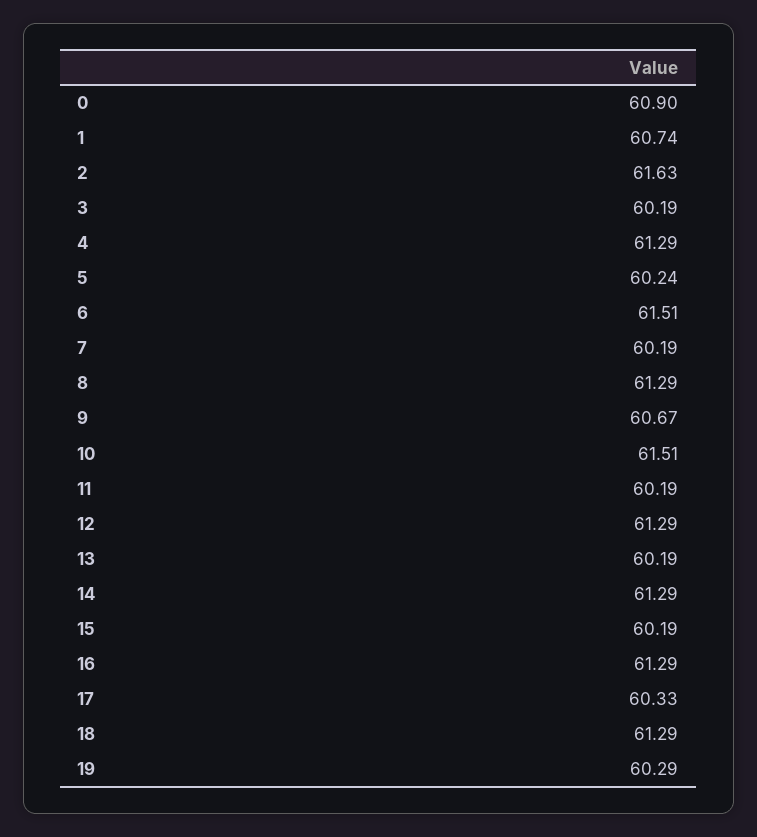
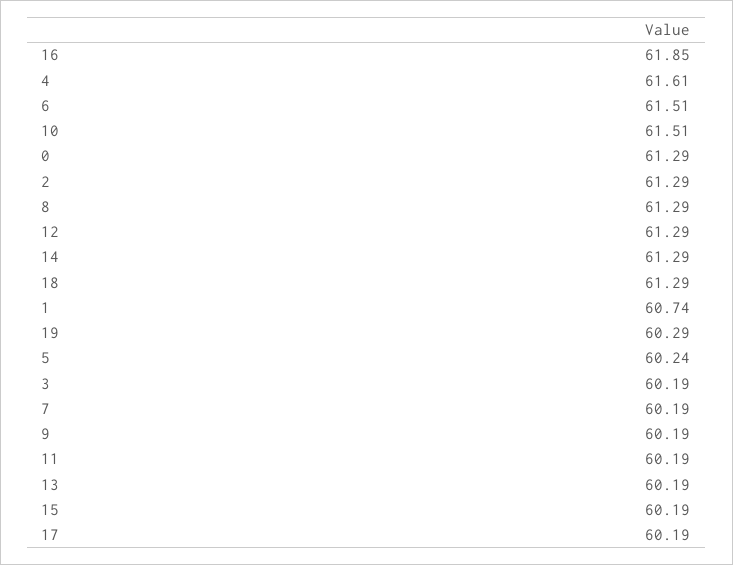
  {
-   "0": 60.9,
+   "0": 61.29,
    "1": 60.74,
-   "2": 61.63,
+   "2": 61.29,
    "3": 60.19,
-   "4": 61.29,
+   "4": 61.61,
    "5": 60.24,
    "6": 61.51,
    "7": 60.19,
    "8": 61.29,
-   "9": 60.67,
+   "9": 60.19,
    "10": 61.51,
    "11": 60.19,
    "12": 61.29,
    "13": 60.19,
    "14": 61.29,
    "15": 60.19,
-   "16": 61.29,
+   "16": 61.85,
-   "17": 60.33,
+   "17": 60.19,
    "18": 61.29,
    "19": 60.29
  }

